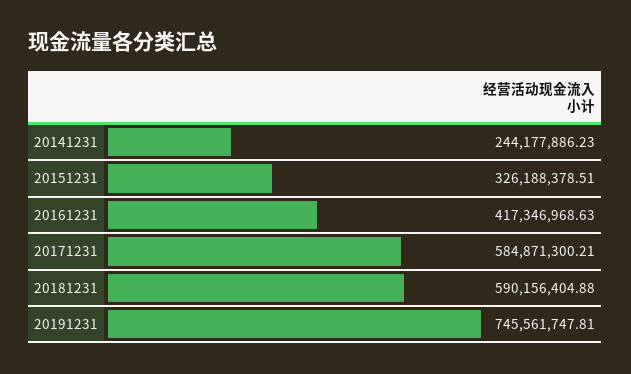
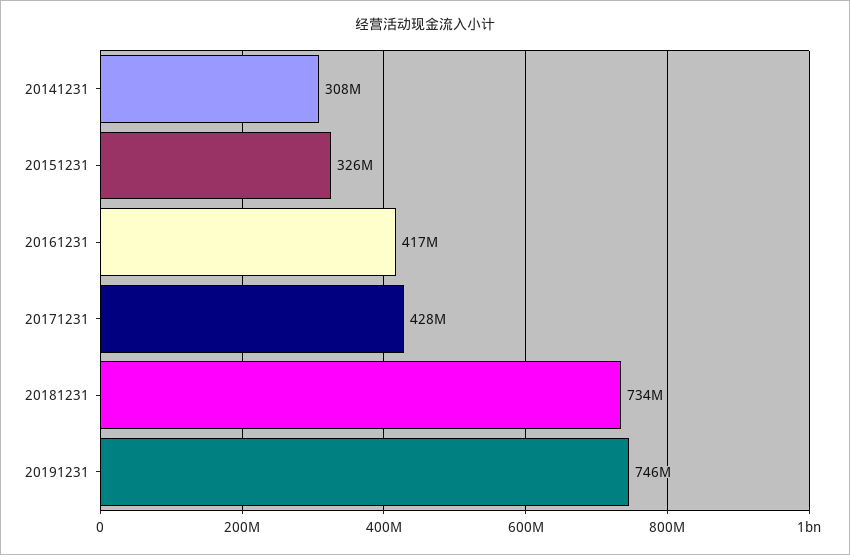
  {
-   "20141231": 244177886.23,
+   "20141231": 308000000,
    "20151231": 326188378.51,
    "20161231": 417346968.63,
-   "20171231": 584871300.21,
+   "20171231": 428000000,
-   "20181231": 590156404.88,
+   "20181231": 734000000,
    "20191231": 745561747.81
  }

